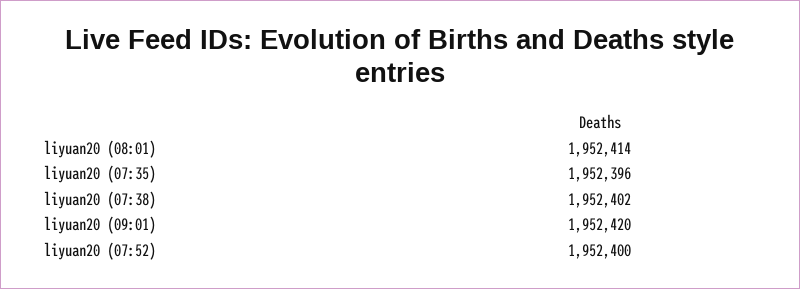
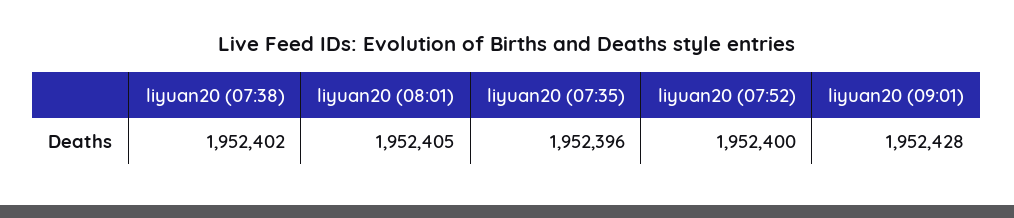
  {
-   "liyuan20 (08:01)": 1952414,
+   "liyuan20 (08:01)": 1952405,
    "liyuan20 (07:35)": 1952396,
    "liyuan20 (07:38)": 1952402,
-   "liyuan20 (09:01)": 1952420,
+   "liyuan20 (09:01)": 1952428,
    "liyuan20 (07:52)": 1952400
  }

